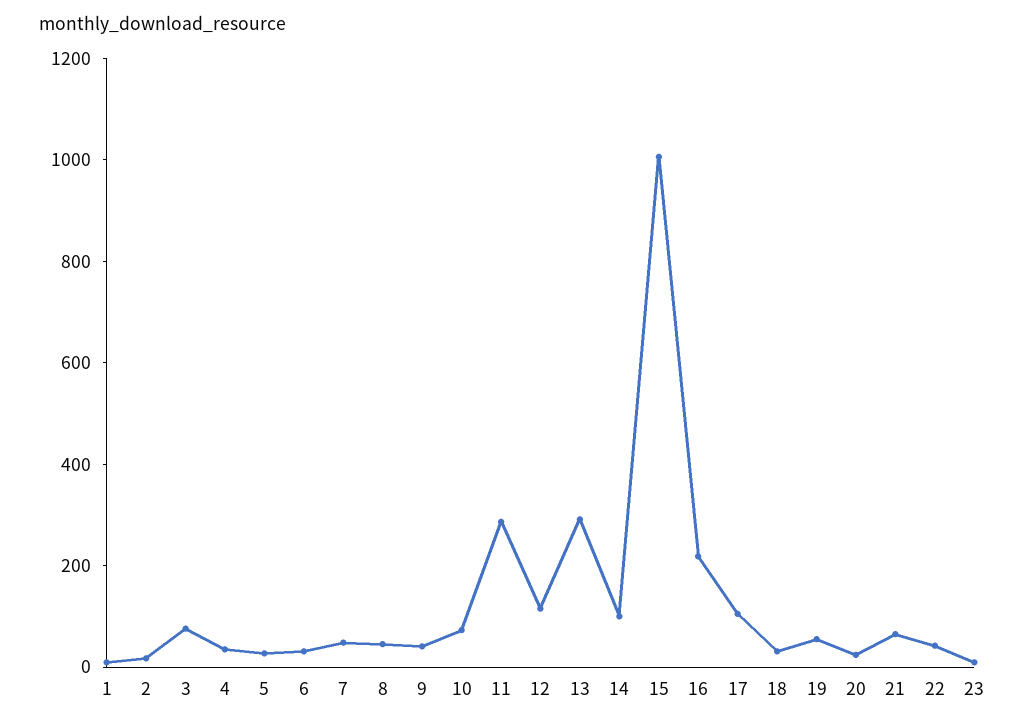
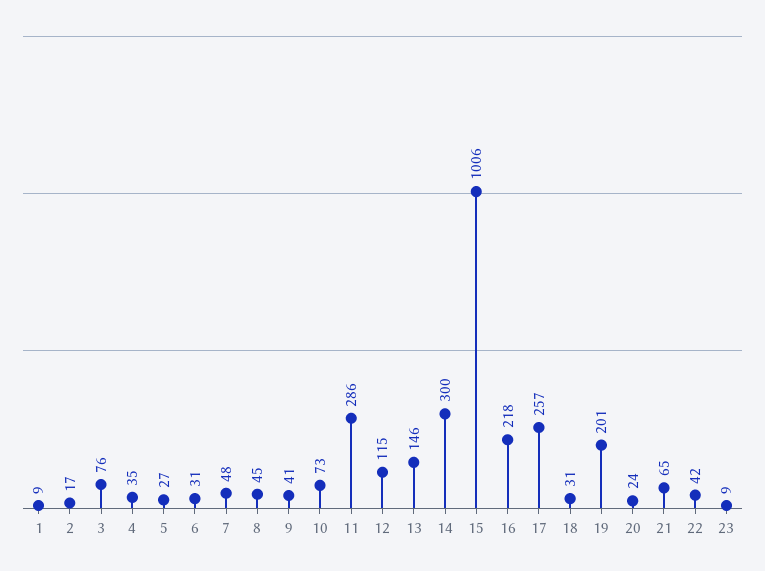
  {
    "1": 9,
    "2": 17,
    "3": 76,
    "4": 35,
    "5": 27,
    "6": 31,
    "7": 48,
    "8": 45,
    "9": 41,
    "10": 73,
    "11": 286,
    "12": 115,
-   "13": 300,
+   "13": 146,
-   "14": 100,
+   "14": 300,
    "15": 1006,
    "16": 218,
-   "17": 100,
+   "17": 257,
    "18": 31,
-   "19": 50,
+   "19": 201,
    "20": 24,
    "21": 65,
    "22": 42,
    "23": 9
  }

